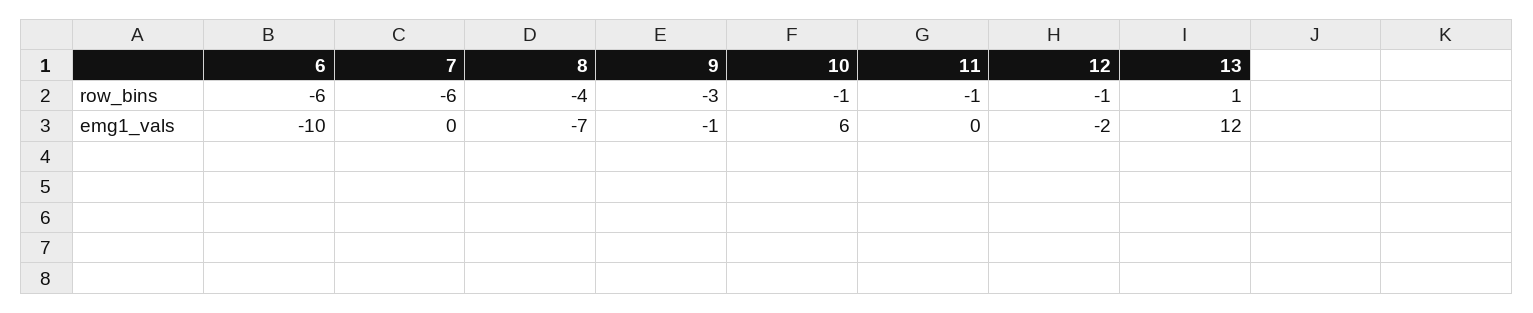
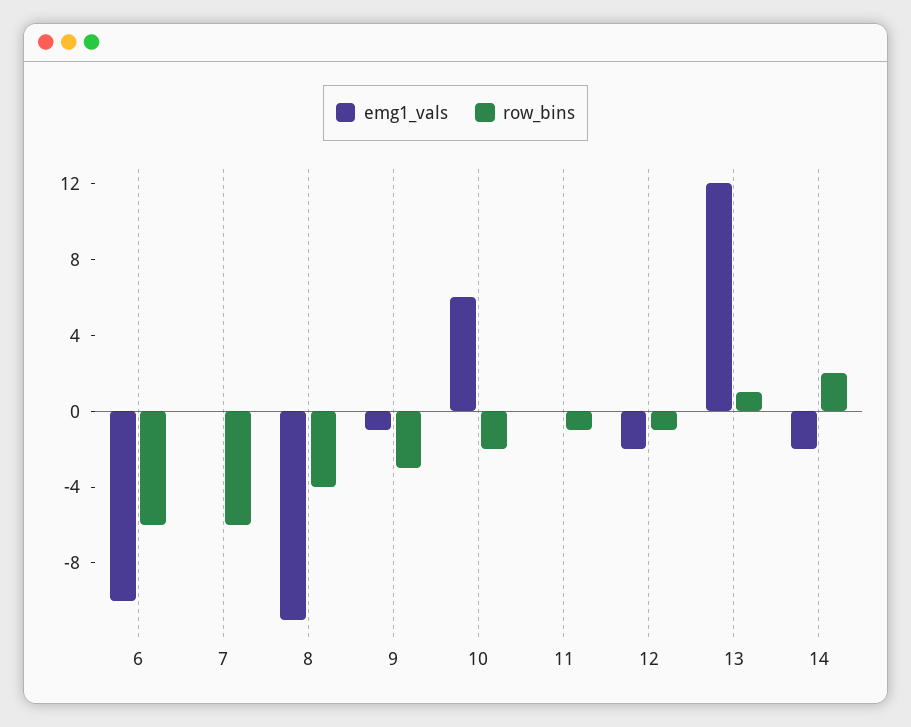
  {
    "row_bins": {
      "6": -6,
      "7": -6,
      "8": -4,
      "9": -3,
-     "10": -1,
+     "10": -2,
      "11": -1,
      "12": -1,
-     "13": 1
+     "13": 1,
+     "14": 2
    },
    "emg1_vals": {
      "6": -10,
      "7": 0,
-     "8": -7,
+     "8": -11,
      "9": -1,
      "10": 6,
      "11": 0,
      "12": -2,
-     "13": 12
+     "13": 12,
+     "14": -2
    }
  }

